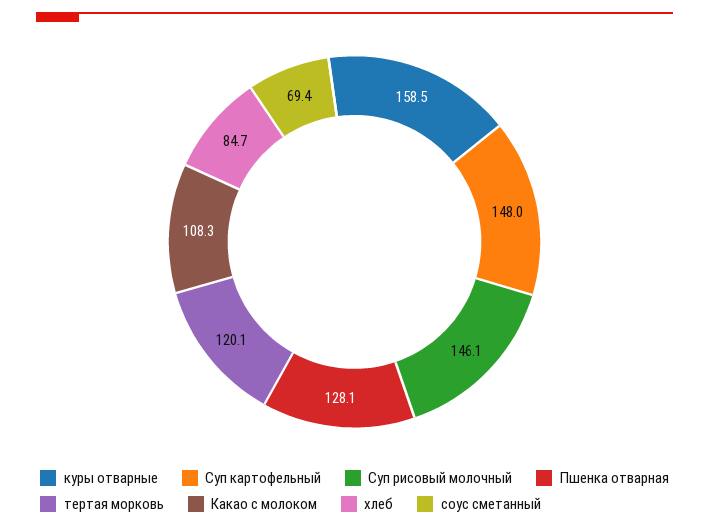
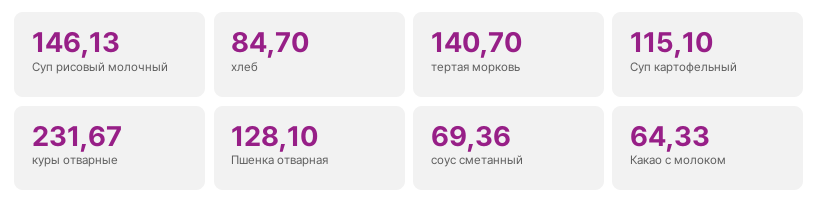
  {
-   "куры отварные": 158.5,
+   "куры отварные": 231.67,
-   "Суп картофельный": 148,
+   "Суп картофельный": 115.1,
    "Суп рисовый молочный": 146.13,
    "Пшенка отварная": 128.1,
-   "тертая морковь": 120.1,
+   "тертая морковь": 140.7,
-   "Какао с молоком": 108.3,
+   "Какао с молоком": 64.33,
    "хлеб": 84.7,
    "соус сметанный": 69.36
  }

